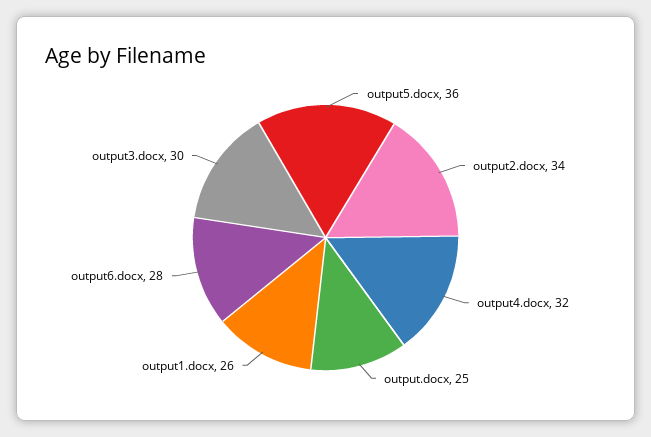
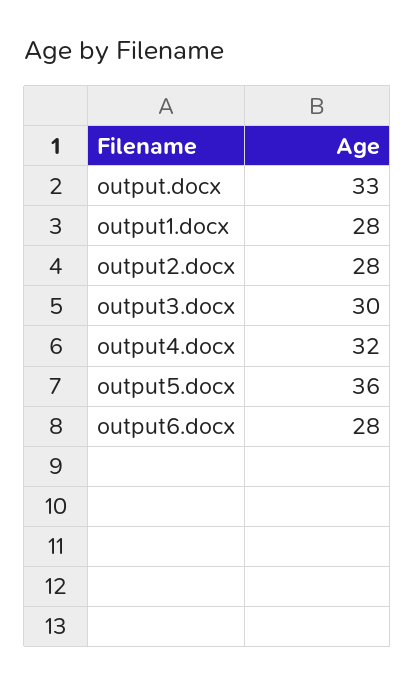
  {
    "output5.docx": 36,
-   "output2.docx": 34,
+   "output2.docx": 28,
    "output4.docx": 32,
-   "output.docx": 25,
+   "output.docx": 33,
-   "output1.docx": 26,
+   "output1.docx": 28,
    "output6.docx": 28,
    "output3.docx": 30
  }

